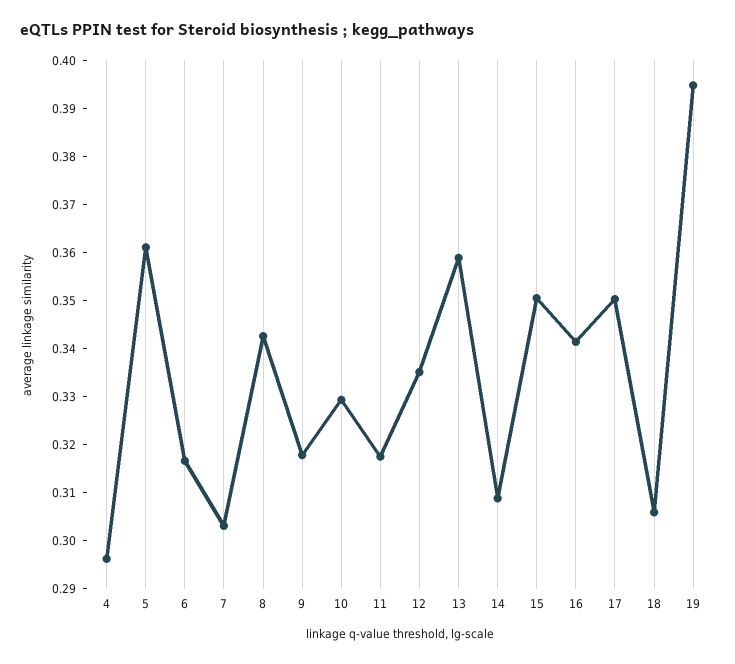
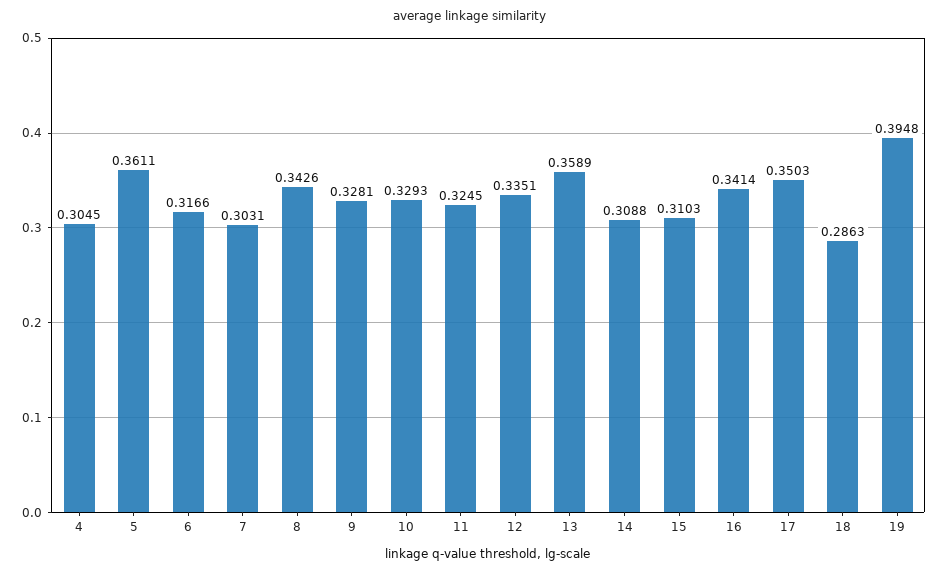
  {
-   "4": 0.296,
+   "4": 0.3045,
    "5": 0.3611,
    "6": 0.3166,
    "7": 0.3031,
    "8": 0.3426,
-   "9": 0.318,
+   "9": 0.3281,
    "10": 0.3293,
-   "11": 0.318,
+   "11": 0.3245,
    "12": 0.3351,
    "13": 0.3589,
    "14": 0.3088,
-   "15": 0.35,
+   "15": 0.3103,
    "16": 0.3414,
    "17": 0.3503,
-   "18": 0.306,
+   "18": 0.2863,
    "19": 0.3948
  }

